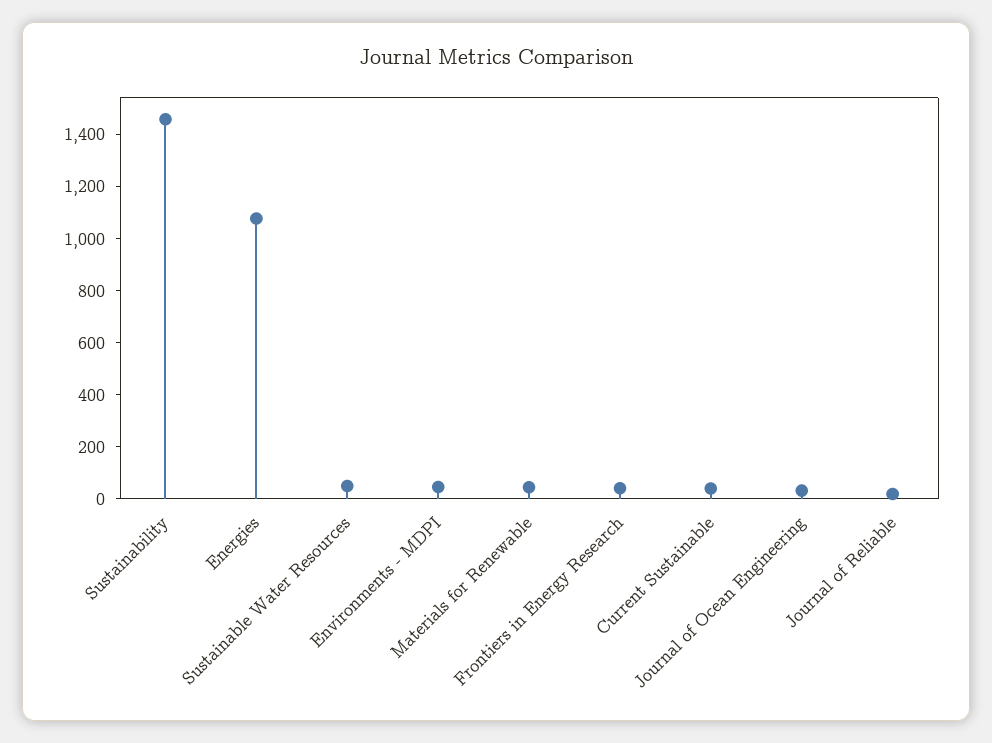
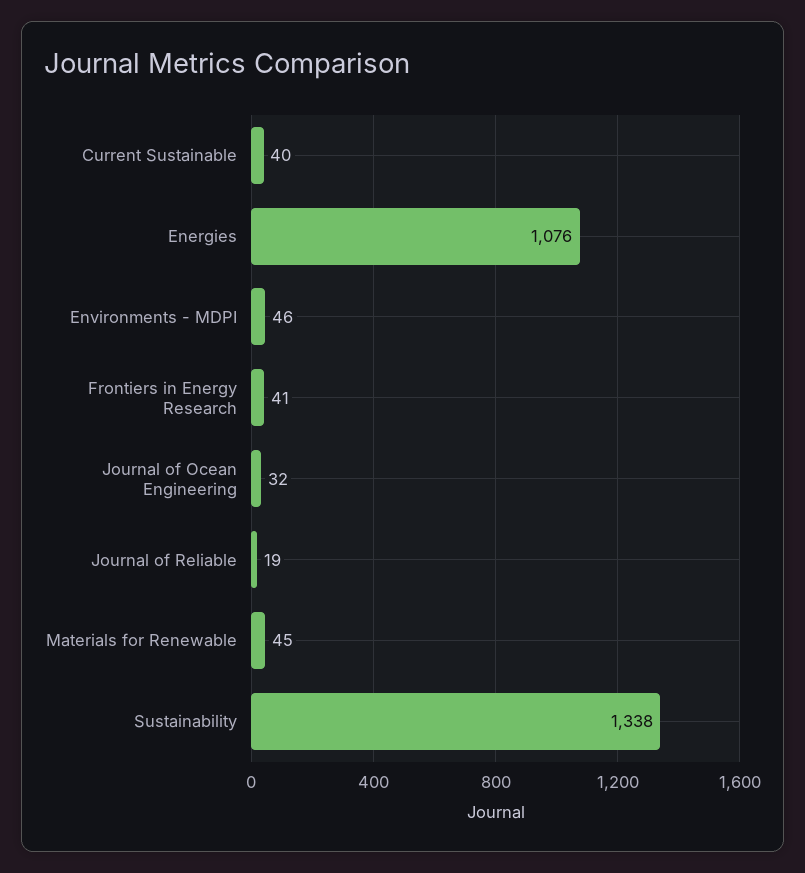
  {
-   "Sustainability": 1450,
+   "Sustainability": 1338,
    "Energies": 1076,
-   "Sustainable Water Resources": 50,
    "Environments - MDPI": 46,
    "Materials for Renewable": 45,
    "Frontiers in Energy Research": 41,
    "Current Sustainable": 40,
    "Journal of Ocean Engineering": 32,
    "Journal of Reliable": 19
  }

